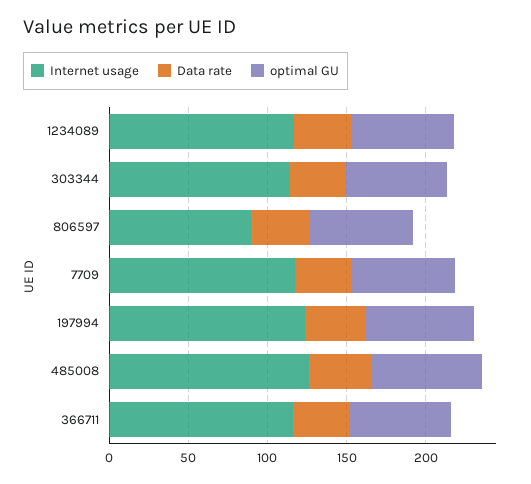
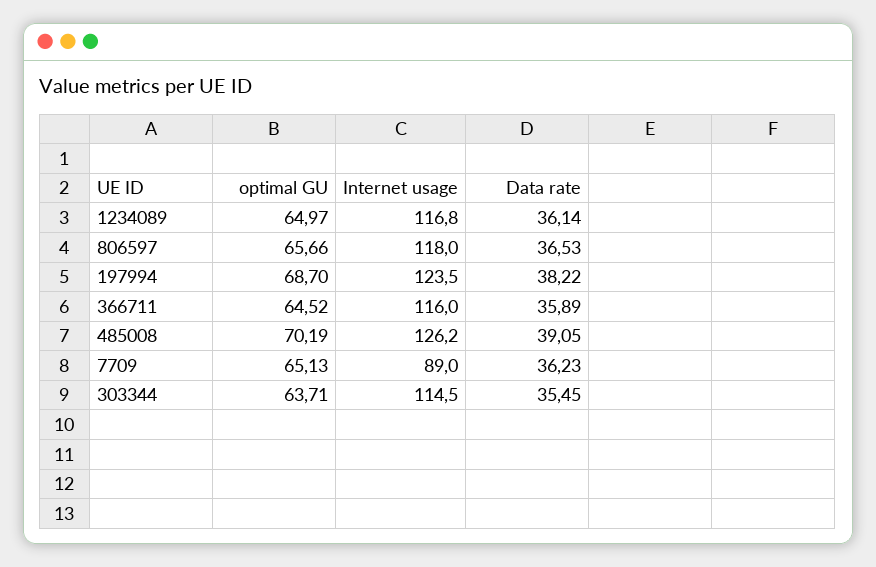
  {
    "Internet usage": {
      "1234089": 116.8,
      "303344": 114.5,
-     "806597": 90,
+     "806597": 118,
-     "7709": 120,
+     "7709": 89,
      "197994": 123.5,
      "485008": 126.2,
      "366711": 116
    },
    "Data rate": {
      "1234089": 36.14,
      "303344": 35.45,
      "806597": 36.53,
      "7709": 36.23,
      "197994": 38.22,
      "485008": 39.05,
      "366711": 35.89
    },
    "optimal GU": {
      "1234089": 64.97,
      "303344": 63.71,
      "806597": 65.66,
      "7709": 65.13,
      "197994": 68.7,
      "485008": 70.19,
      "366711": 64.52
    }
  }

